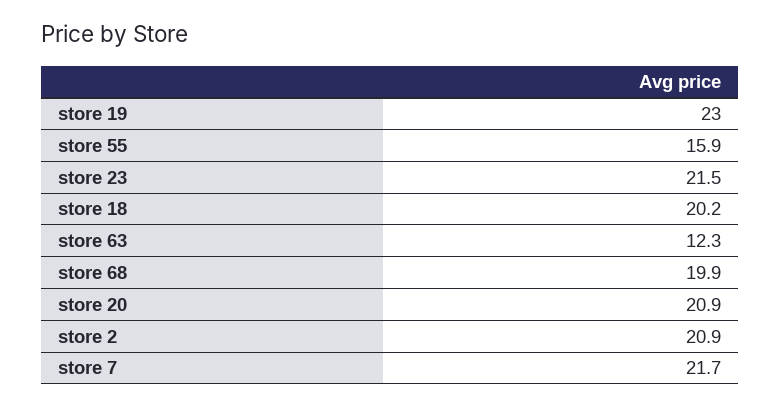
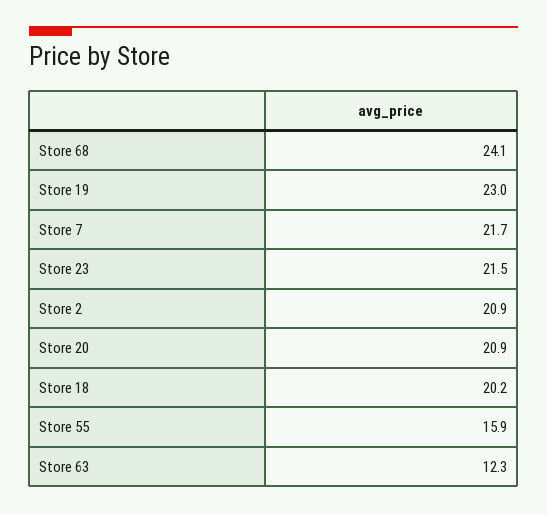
  {
    "store 19": 23,
    "store 55": 15.9,
    "store 23": 21.5,
    "store 18": 20.2,
    "store 63": 12.3,
-   "store 68": 19.9,
+   "store 68": 24.1,
    "store 20": 20.9,
    "store 2": 20.9,
    "store 7": 21.7
  }

